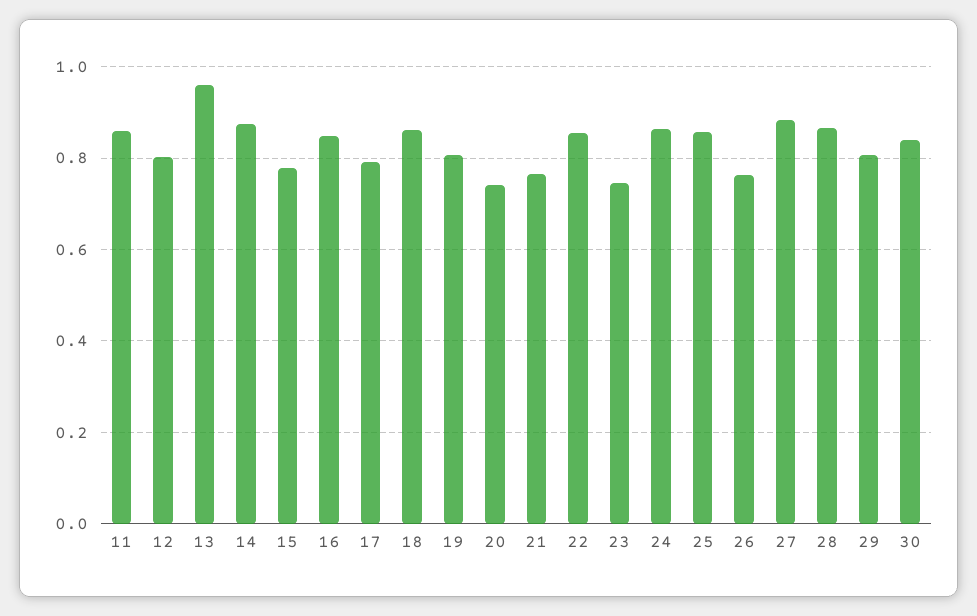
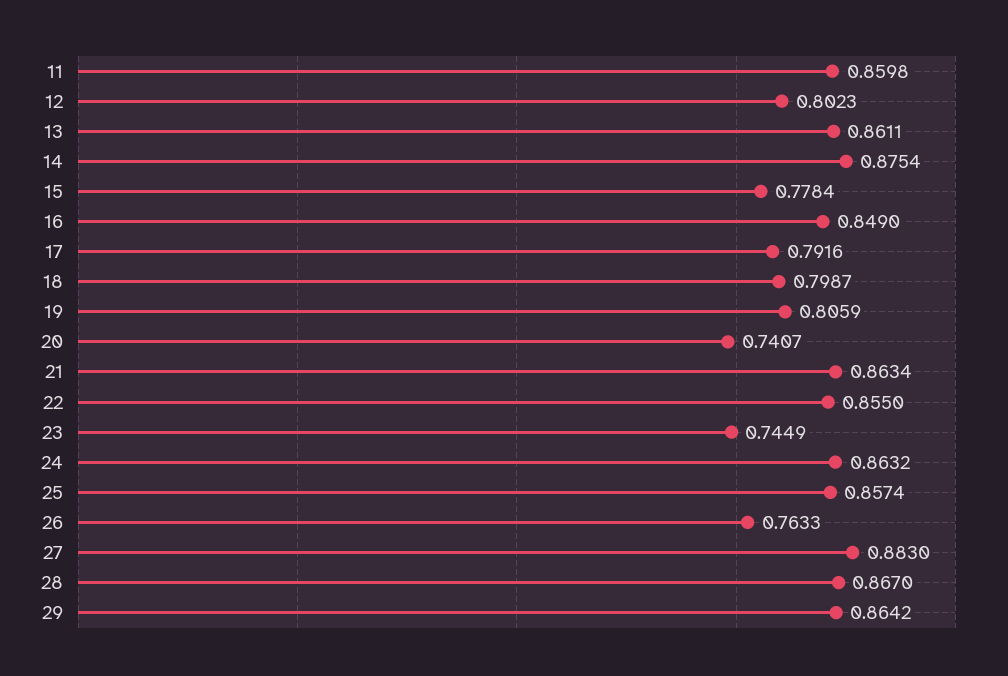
  {
    "11": 0.8598,
    "12": 0.8023,
-   "13": 0.96,
+   "13": 0.8611,
    "14": 0.8754,
    "15": 0.7784,
    "16": 0.849,
    "17": 0.7916,
-   "18": 0.86,
+   "18": 0.7987,
    "19": 0.8059,
    "20": 0.7407,
-   "21": 0.76,
+   "21": 0.8634,
    "22": 0.855,
    "23": 0.7449,
    "24": 0.8632,
    "25": 0.8574,
    "26": 0.7633,
    "27": 0.883,
    "28": 0.867,
-   "29": 0.8,
+   "29": 0.8642
-   "30": 0.84
  }

